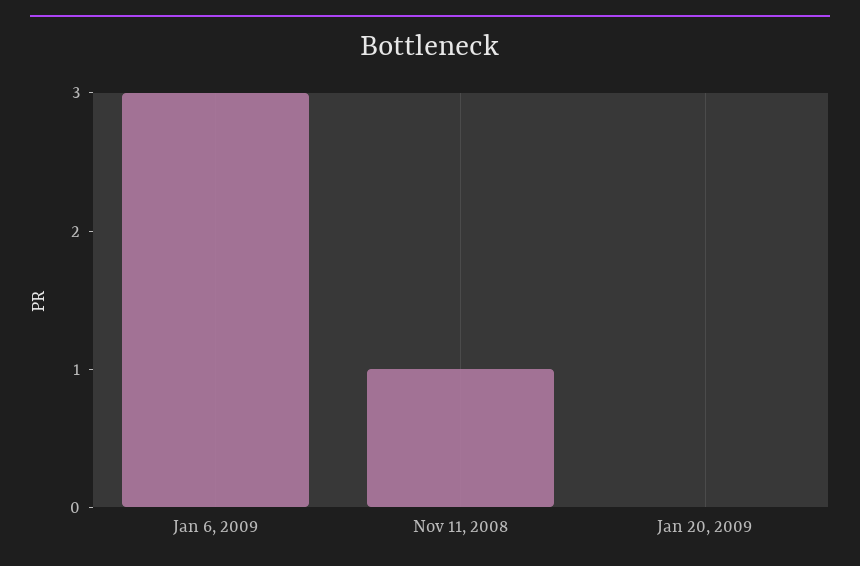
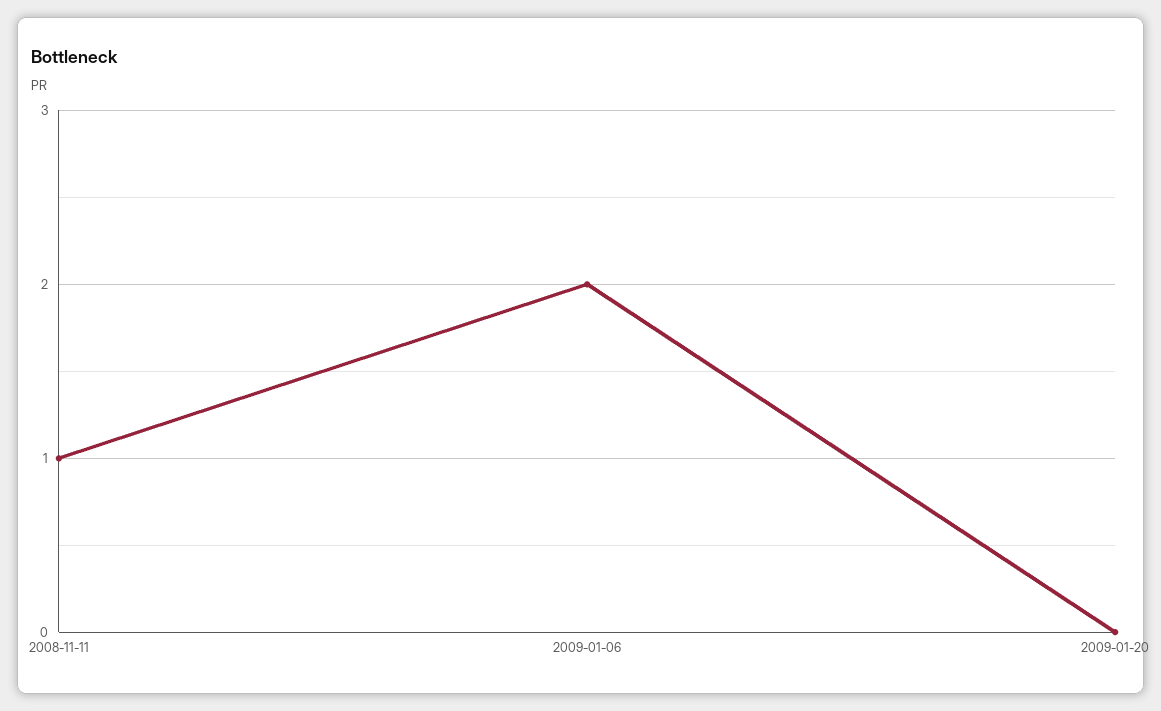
  {
-   "Jan 6, 2009": 3,
+   "Jan 6, 2009": 2,
    "Nov 11, 2008": 1,
    "Jan 20, 2009": 0
  }

